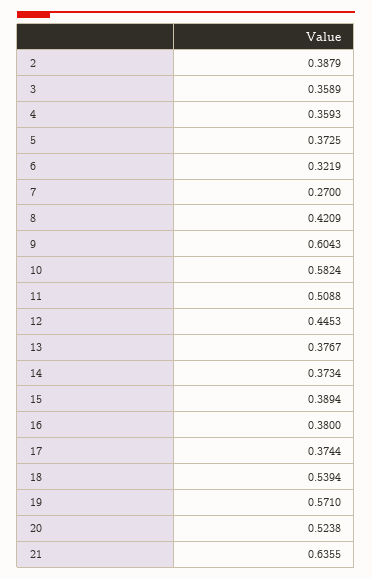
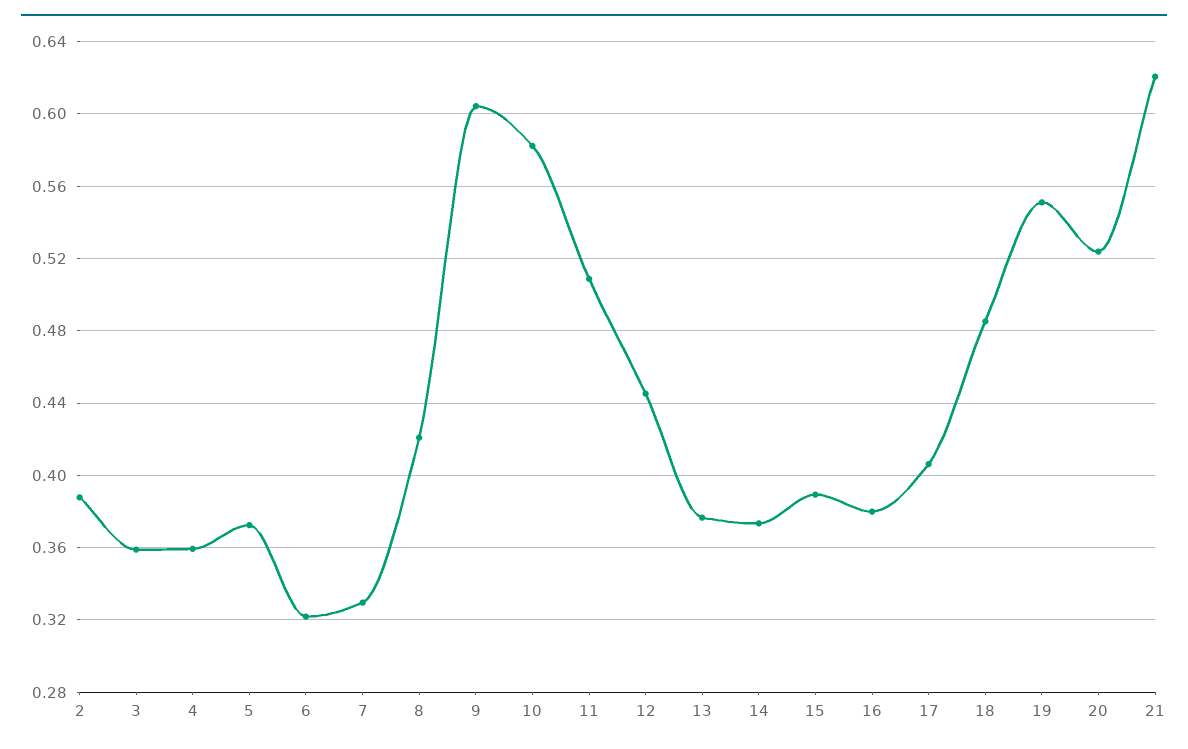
  {
    "2": 0.3879,
    "3": 0.3589,
    "4": 0.3593,
    "5": 0.3725,
    "6": 0.3219,
-   "7": 0.27,
+   "7": 0.33,
    "8": 0.4209,
    "9": 0.6043,
    "10": 0.5824,
    "11": 0.5088,
    "12": 0.4453,
    "13": 0.3767,
    "14": 0.3734,
    "15": 0.3894,
    "16": 0.38,
-   "17": 0.3744,
+   "17": 0.405,
-   "18": 0.5394,
+   "18": 0.485,
-   "19": 0.571,
+   "19": 0.55,
    "20": 0.5238,
-   "21": 0.6355
+   "21": 0.62
  }

